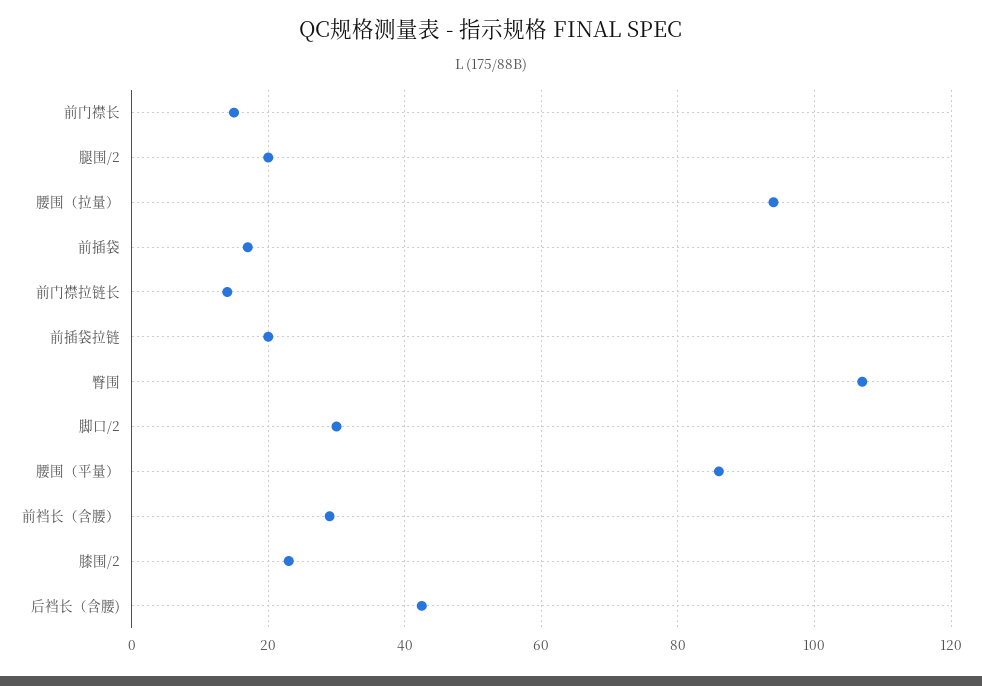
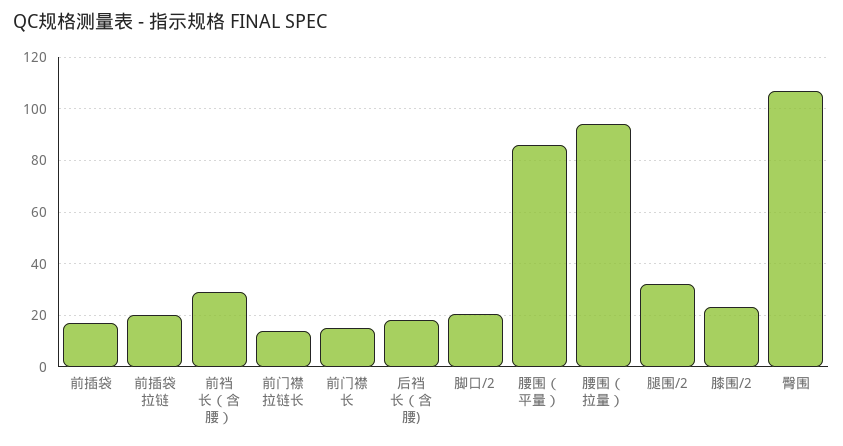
  {
    "前门襟长": 16,
-   "腿围/2": 20,
+   "腿围/2": 32.5,
    "腰围（拉量）": 94,
    "前插袋": 18,
    "前门襟拉链长": 14,
    "前插袋拉链": 20,
    "臀围": 108,
-   "脚口/2": 30,
+   "脚口/2": 20,
    "腰围（平量）": 86,
    "前裆长（含腰）": 30,
    "膝围/2": 24,
-   "后裆长（含腰)": 42
+   "后裆长（含腰)": 17.5
  }

